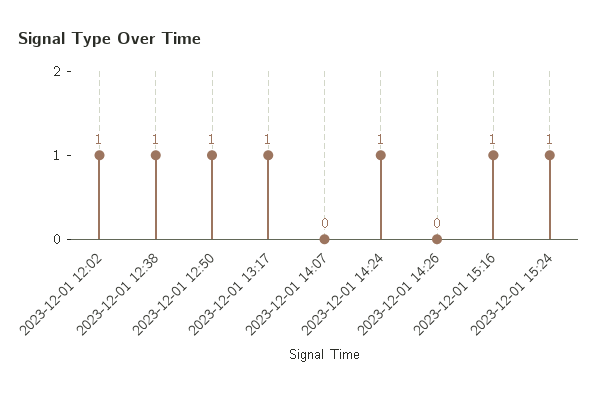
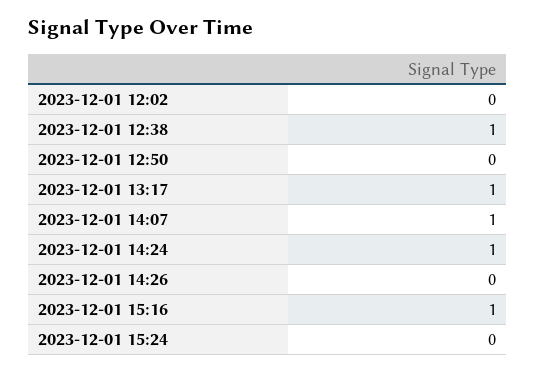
  {
-   "2023-12-01 12:02": 1,
+   "2023-12-01 12:02": 0,
    "2023-12-01 12:38": 1,
-   "2023-12-01 12:50": 1,
+   "2023-12-01 12:50": 0,
    "2023-12-01 13:17": 1,
-   "2023-12-01 14:07": 0,
+   "2023-12-01 14:07": 1,
    "2023-12-01 14:24": 1,
    "2023-12-01 14:26": 0,
    "2023-12-01 15:16": 1,
-   "2023-12-01 15:24": 1
+   "2023-12-01 15:24": 0
  }

